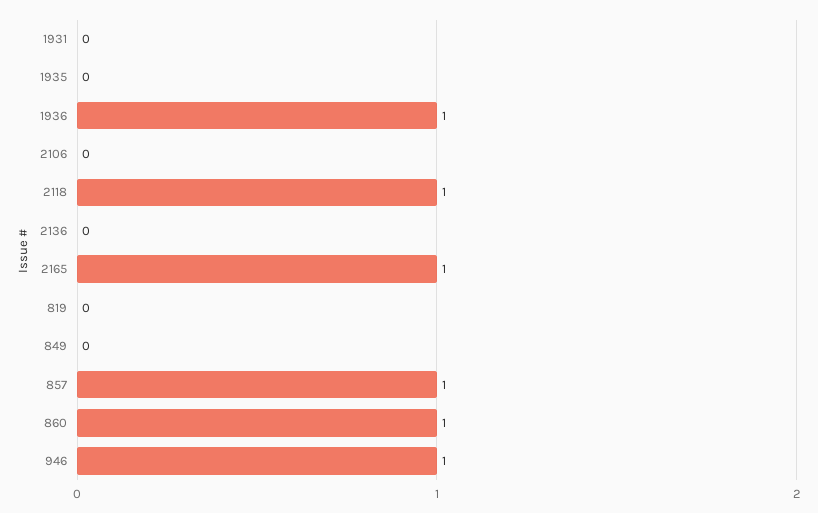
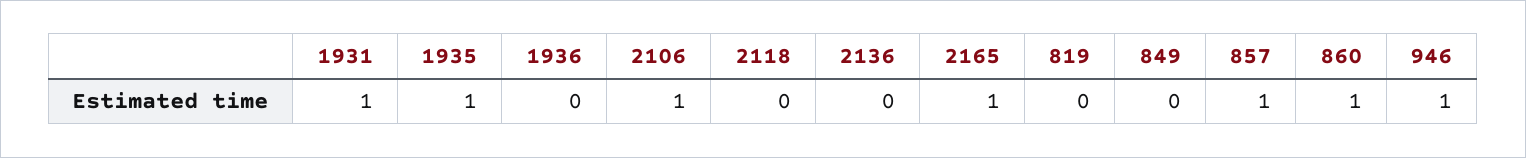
  {
-   "1931": 0,
+   "1931": 1,
-   "1935": 0,
+   "1935": 1,
-   "1936": 1,
+   "1936": 0,
-   "2106": 0,
+   "2106": 1,
-   "2118": 1,
+   "2118": 0,
    "2136": 0,
    "2165": 1,
    "819": 0,
    "849": 0,
    "857": 1,
    "860": 1,
    "946": 1
  }

